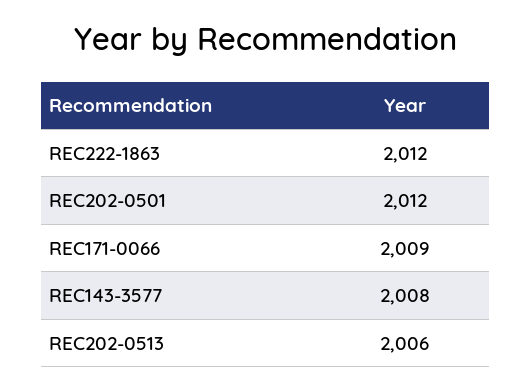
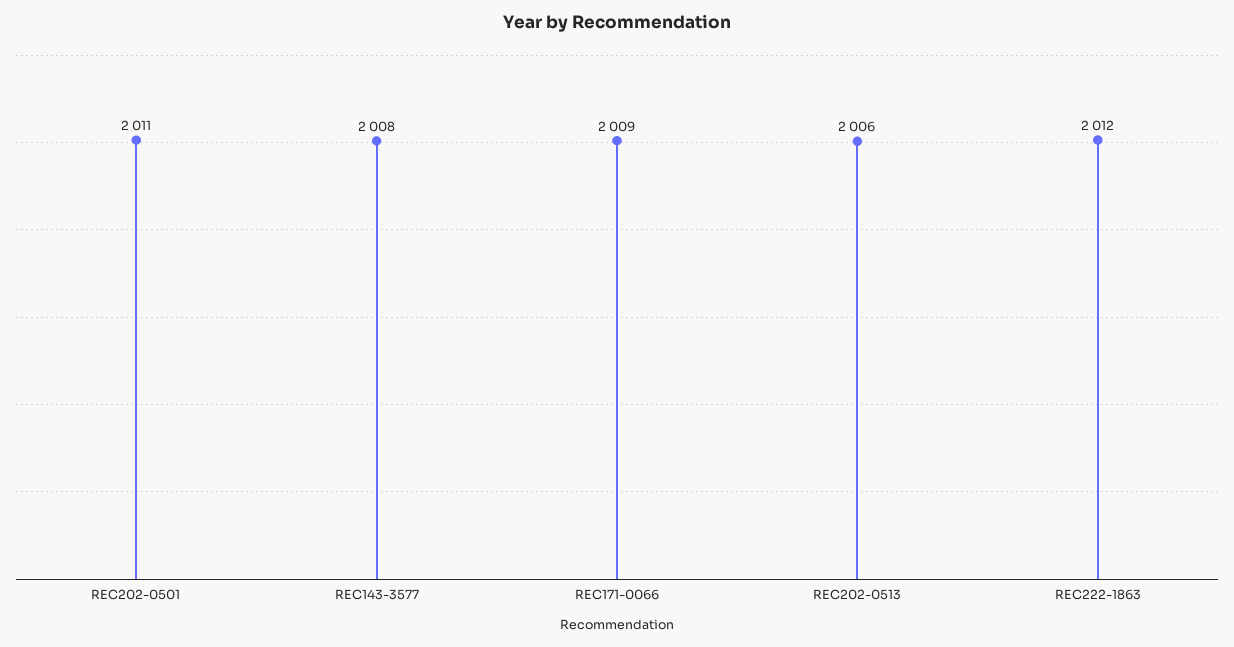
  {
    "REC222-1863": 2012,
-   "REC202-0501": 2012,
+   "REC202-0501": 2011,
    "REC171-0066": 2009,
    "REC143-3577": 2008,
    "REC202-0513": 2006
  }

